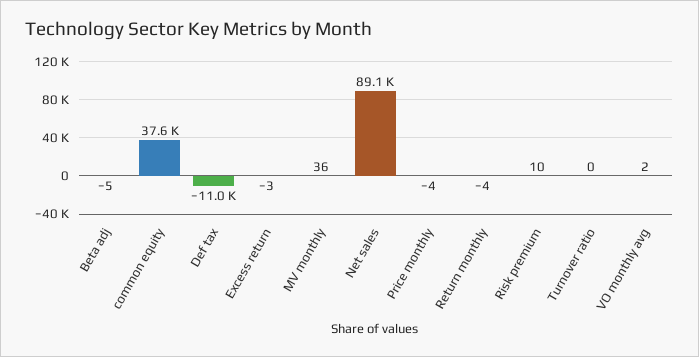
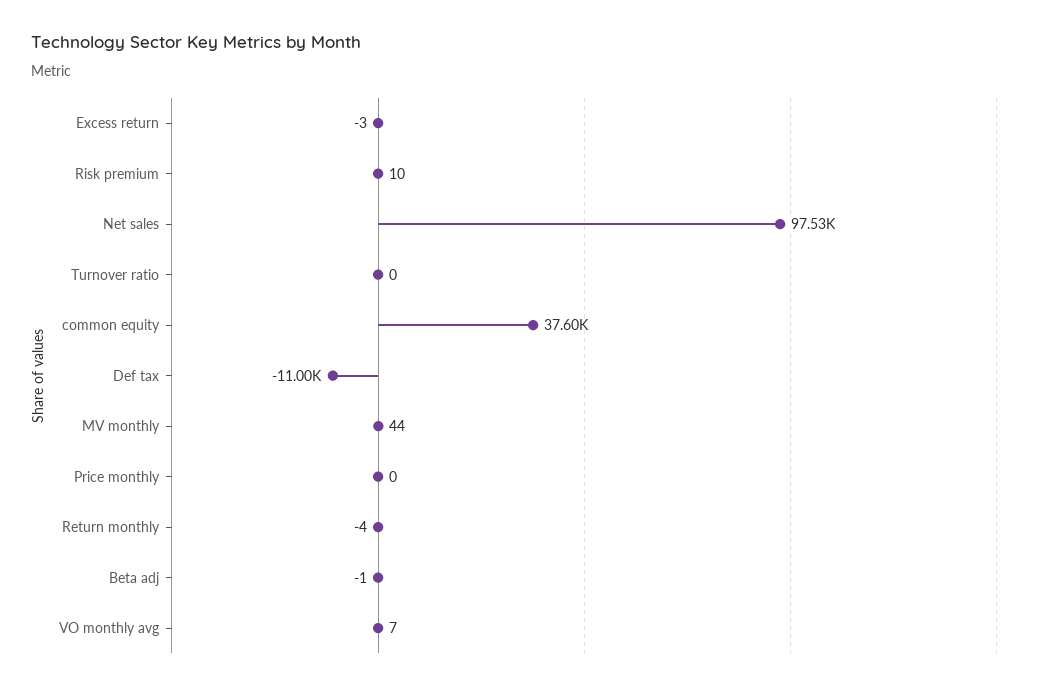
  {
-   "Beta adj": -5,
+   "Beta adj": -1,
    "common equity": 37600,
    "Def tax": -11000,
    "Excess return": -3,
-   "MV monthly": 36,
+   "MV monthly": 44,
-   "Net sales": 89100,
+   "Net sales": 97530,
-   "Price monthly": -4,
+   "Price monthly": 0,
    "Return monthly": -4,
    "Risk premium": 10,
    "Turnover ratio": 0,
-   "VO monthly avg": 2
+   "VO monthly avg": 7
  }

